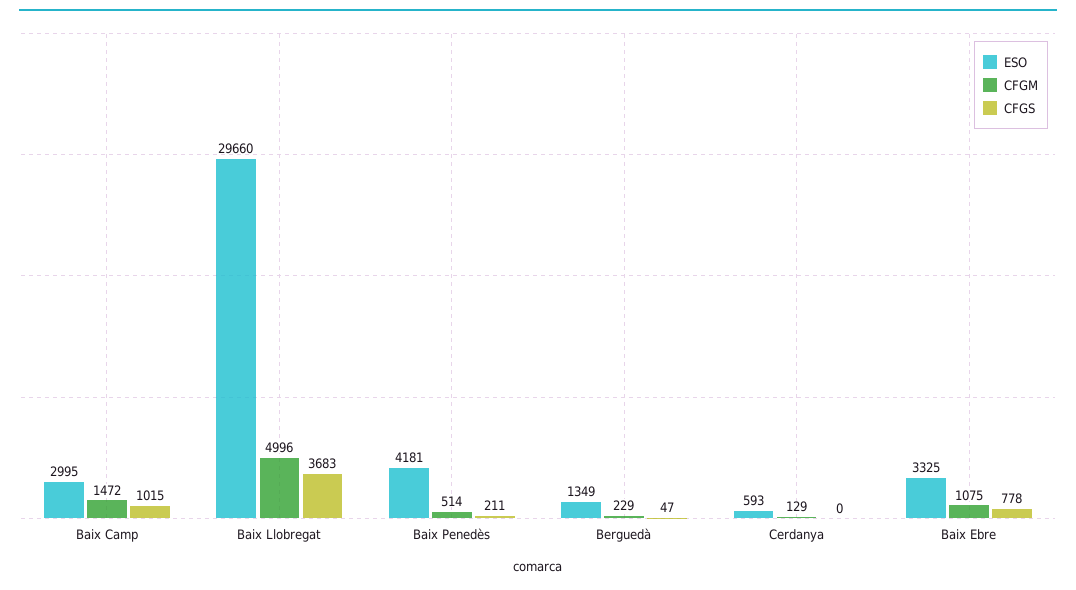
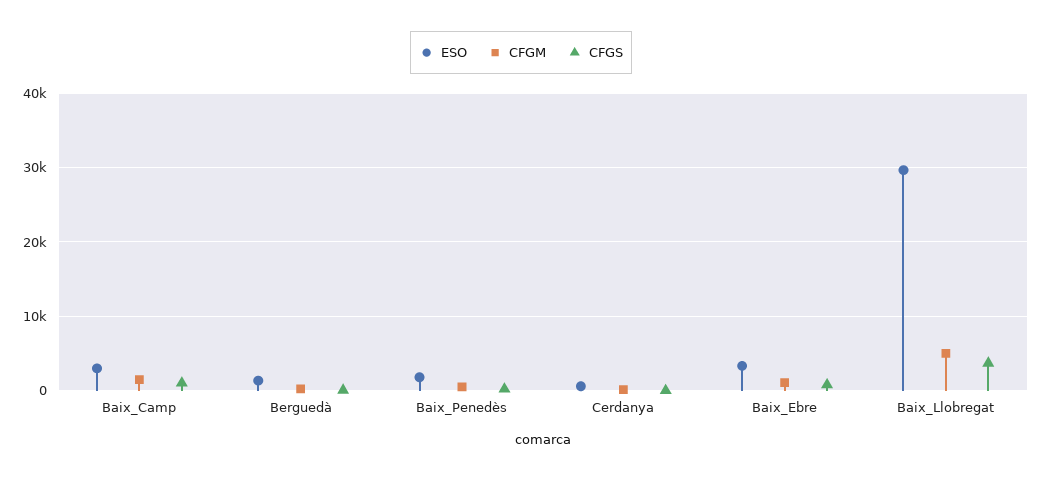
  {
    "ESO": {
      "Baix Camp": 2995,
      "Baix Llobregat": 29660,
-     "Baix Penedès": 4181,
+     "Baix Penedès": 2000,
      "Berguedà": 1349,
      "Cerdanya": 593,
      "Baix Ebre": 3325
    },
    "CFGM": {
      "Baix Camp": 1472,
      "Baix Llobregat": 4996,
      "Baix Penedès": 514,
      "Berguedà": 229,
      "Cerdanya": 129,
      "Baix Ebre": 1075
    },
    "CFGS": {
      "Baix Camp": 1015,
      "Baix Llobregat": 3683,
      "Baix Penedès": 211,
      "Berguedà": 47,
      "Cerdanya": 0,
      "Baix Ebre": 778
    }
  }

